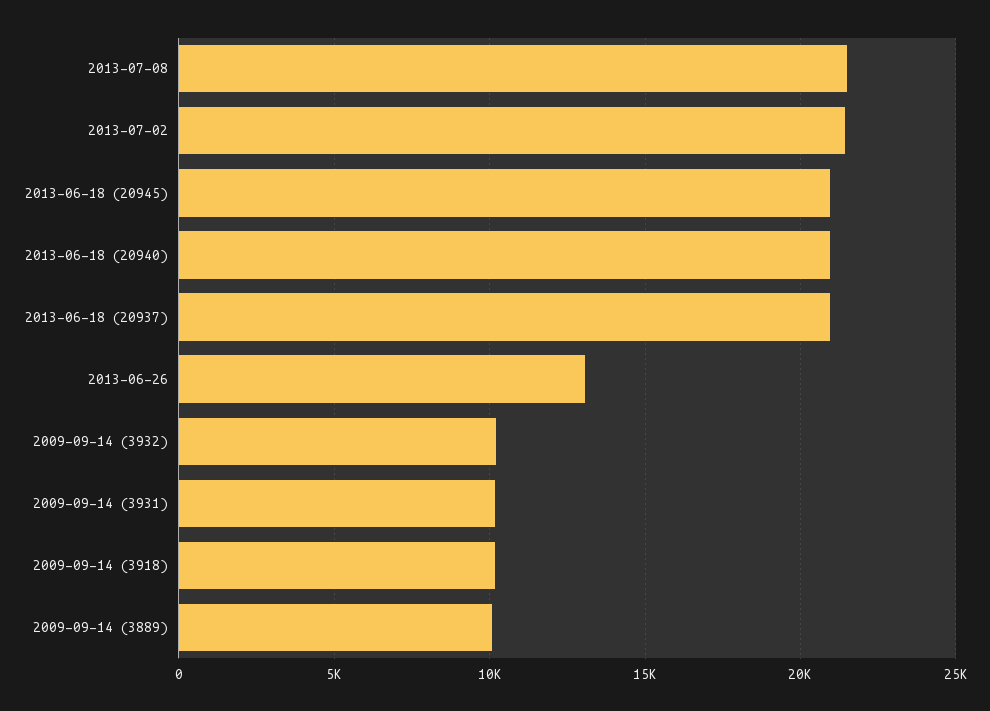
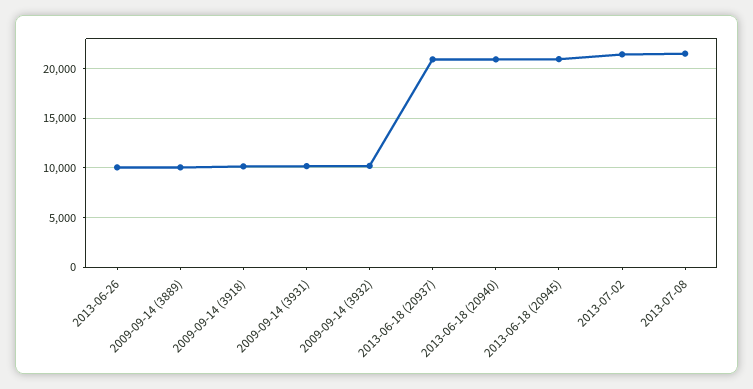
  {
    "2013-07-08": 21500,
    "2013-07-02": 21500,
    "2013-06-18 (20945)": 21000,
    "2013-06-18 (20940)": 21000,
    "2013-06-18 (20937)": 21000,
-   "2013-06-26": 13000,
+   "2013-06-26": 10000,
    "2009-09-14 (3932)": 10000,
    "2009-09-14 (3931)": 10000,
    "2009-09-14 (3918)": 10000,
    "2009-09-14 (3889)": 10000
  }

